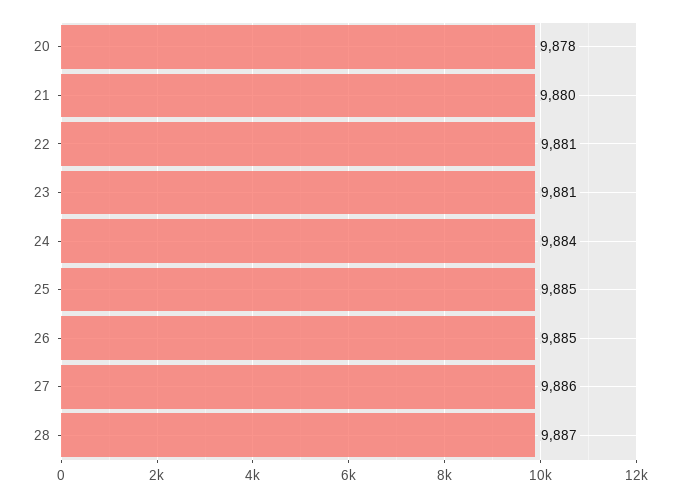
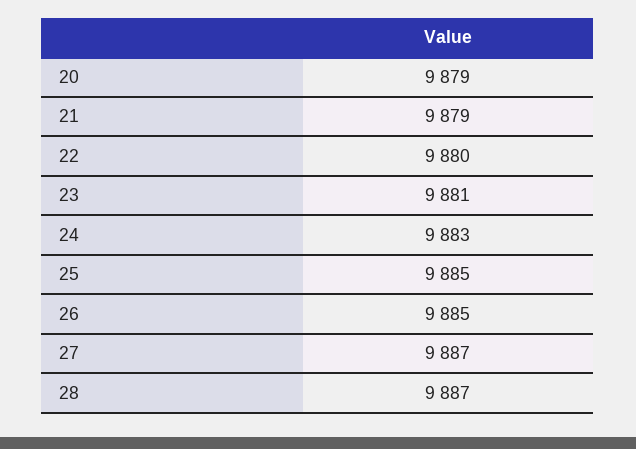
  {
-   "20": 9878,
+   "20": 9879,
-   "21": 9880,
+   "21": 9879,
-   "22": 9881,
+   "22": 9880,
    "23": 9881,
-   "24": 9884,
+   "24": 9883,
    "25": 9885,
    "26": 9885,
-   "27": 9886,
+   "27": 9887,
    "28": 9887
  }

